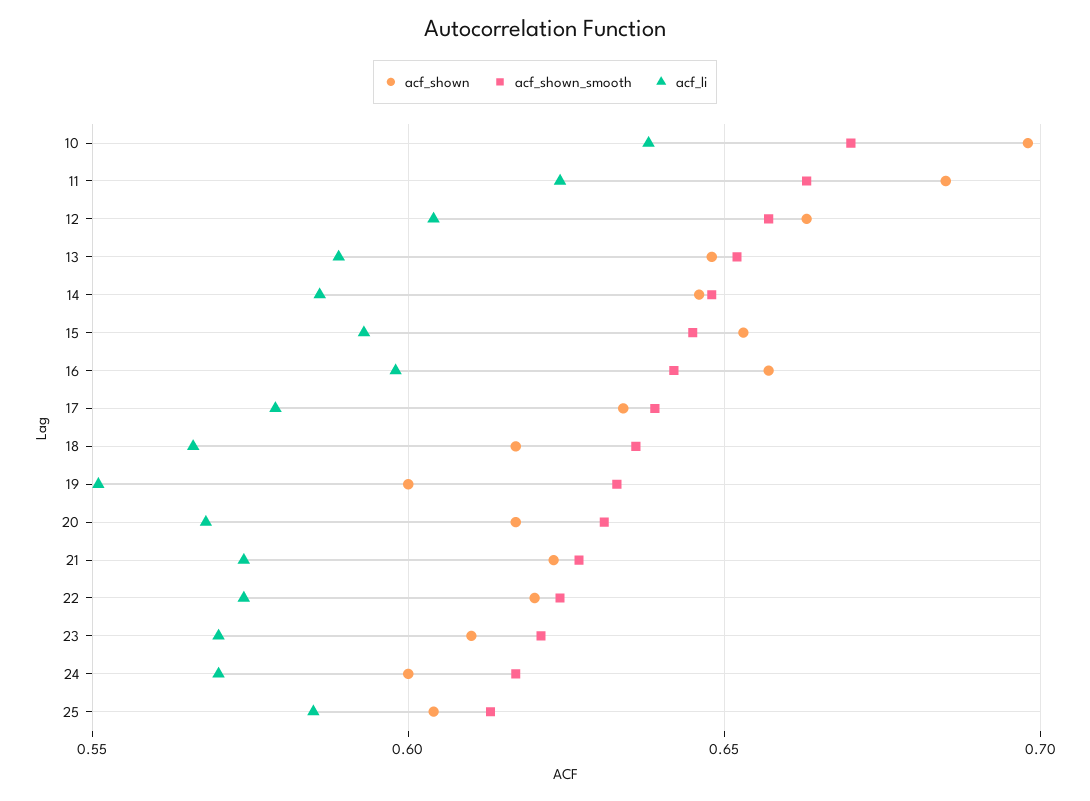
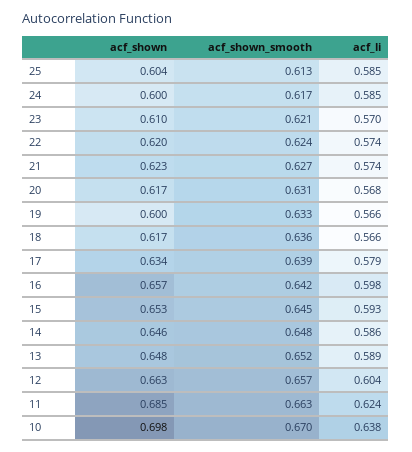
  {
    "acf_shown": {
      "10": 0.698,
      "11": 0.685,
      "12": 0.663,
      "13": 0.648,
      "14": 0.646,
      "15": 0.653,
      "16": 0.657,
      "17": 0.634,
      "18": 0.617,
      "19": 0.6,
      "20": 0.617,
      "21": 0.623,
      "22": 0.62,
      "23": 0.61,
      "24": 0.6,
      "25": 0.604
    },
    "acf_shown_smooth": {
      "10": 0.67,
      "11": 0.663,
      "12": 0.657,
      "13": 0.652,
      "14": 0.648,
      "15": 0.645,
      "16": 0.642,
      "17": 0.639,
      "18": 0.636,
      "19": 0.633,
      "20": 0.631,
      "21": 0.627,
      "22": 0.624,
      "23": 0.621,
      "24": 0.617,
      "25": 0.613
    },
    "acf_li": {
      "10": 0.638,
      "11": 0.624,
      "12": 0.604,
      "13": 0.589,
      "14": 0.586,
      "15": 0.593,
      "16": 0.598,
      "17": 0.579,
      "18": 0.566,
-     "19": 0.55,
+     "19": 0.566,
      "20": 0.568,
      "21": 0.574,
      "22": 0.574,
      "23": 0.57,
-     "24": 0.57,
+     "24": 0.585,
      "25": 0.585
    }
  }

